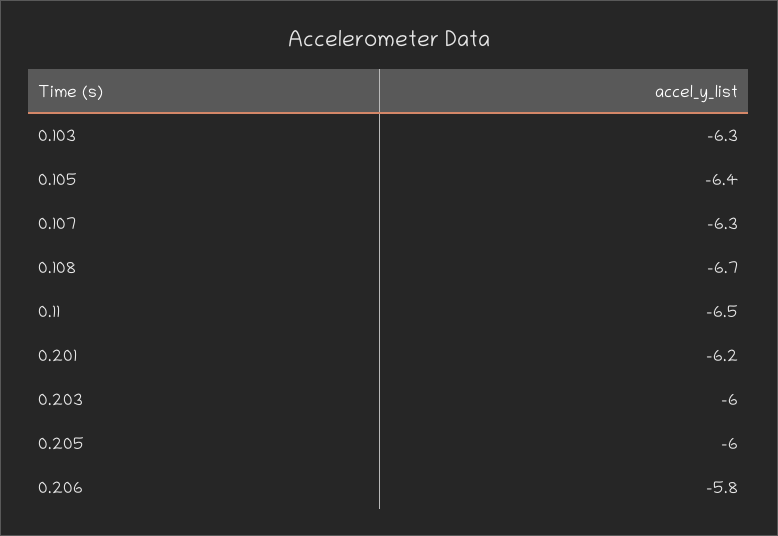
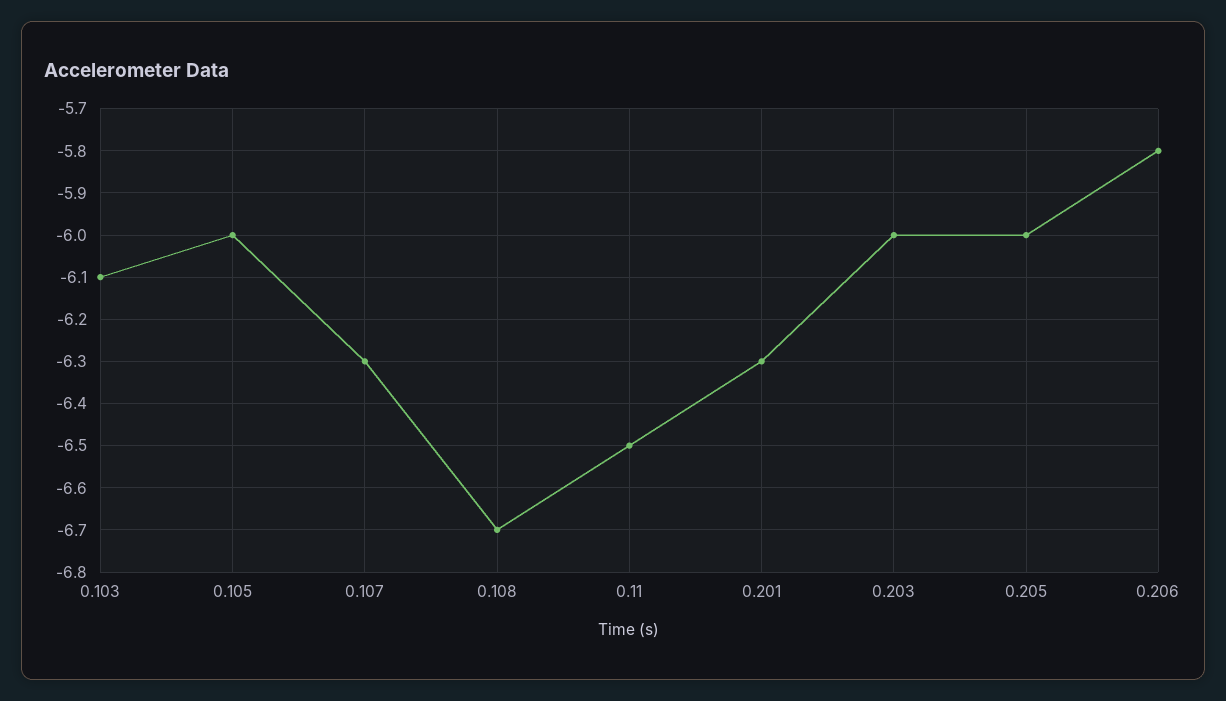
  {
-   "0.103": -6.3,
+   "0.103": -6.1,
-   "0.105": -6.4,
+   "0.105": -6,
    "0.107": -6.3,
    "0.108": -6.7,
    "0.11": -6.5,
-   "0.201": -6.2,
+   "0.201": -6.3,
    "0.203": -6,
    "0.205": -6,
    "0.206": -5.8
  }

